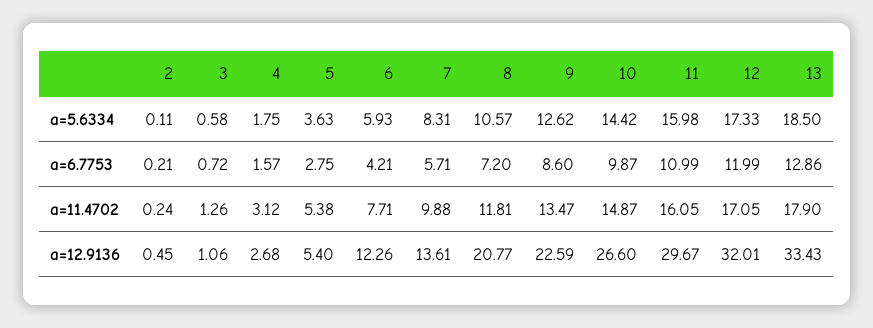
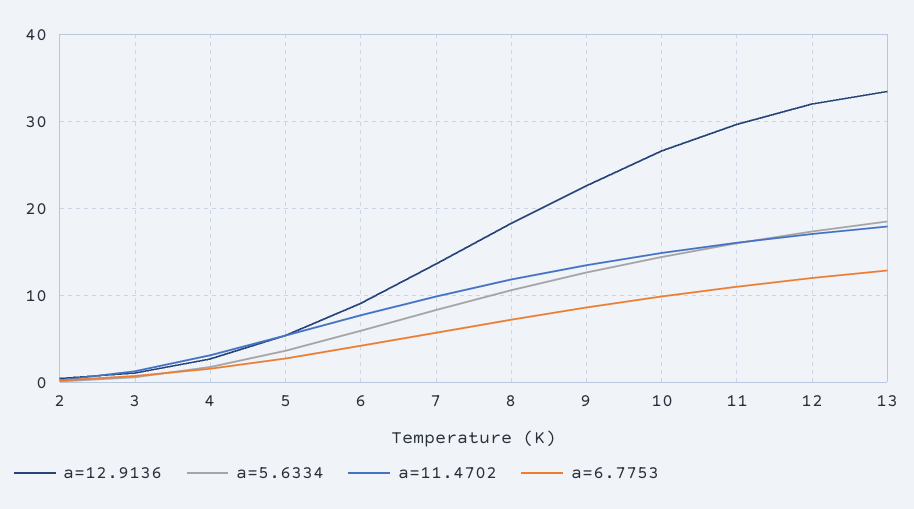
  {
    "a=5.6334": {
      "2": 0.11,
      "3": 0.58,
      "4": 1.75,
      "5": 3.63,
      "6": 5.93,
      "7": 8.31,
      "8": 10.57,
      "9": 12.62,
      "10": 14.42,
      "11": 15.98,
      "12": 17.33,
      "13": 18.5
    },
    "a=6.7753": {
      "2": 0.21,
      "3": 0.72,
      "4": 1.57,
      "5": 2.75,
      "6": 4.21,
      "7": 5.71,
      "8": 7.2,
      "9": 8.6,
      "10": 9.87,
      "11": 10.99,
      "12": 11.99,
      "13": 12.86
    },
    "a=11.4702": {
      "2": 0.24,
      "3": 1.26,
      "4": 3.12,
      "5": 5.38,
      "6": 7.71,
      "7": 9.88,
      "8": 11.81,
      "9": 13.47,
      "10": 14.87,
      "11": 16.05,
      "12": 17.05,
      "13": 17.9
    },
    "a=12.9136": {
      "2": 0.45,
      "3": 1.06,
      "4": 2.68,
      "5": 5.4,
-     "6": 12.26,
+     "6": 9,
      "7": 13.61,
-     "8": 20.77,
+     "8": 18,
      "9": 22.59,
      "10": 26.6,
      "11": 29.67,
      "12": 32.01,
      "13": 33.43
    }
  }

